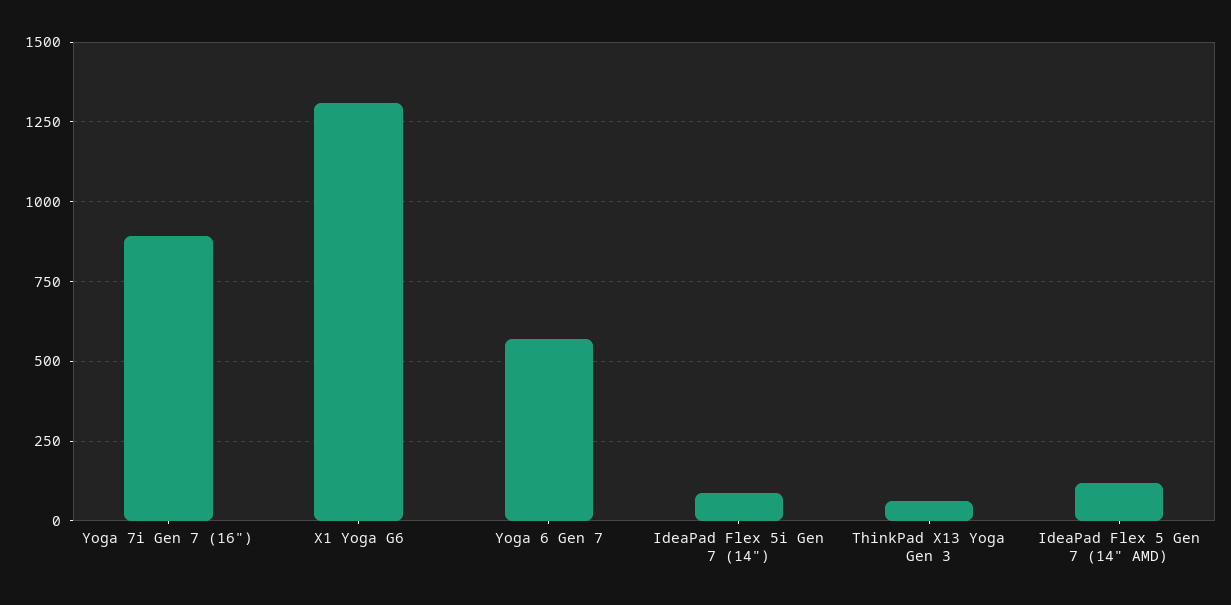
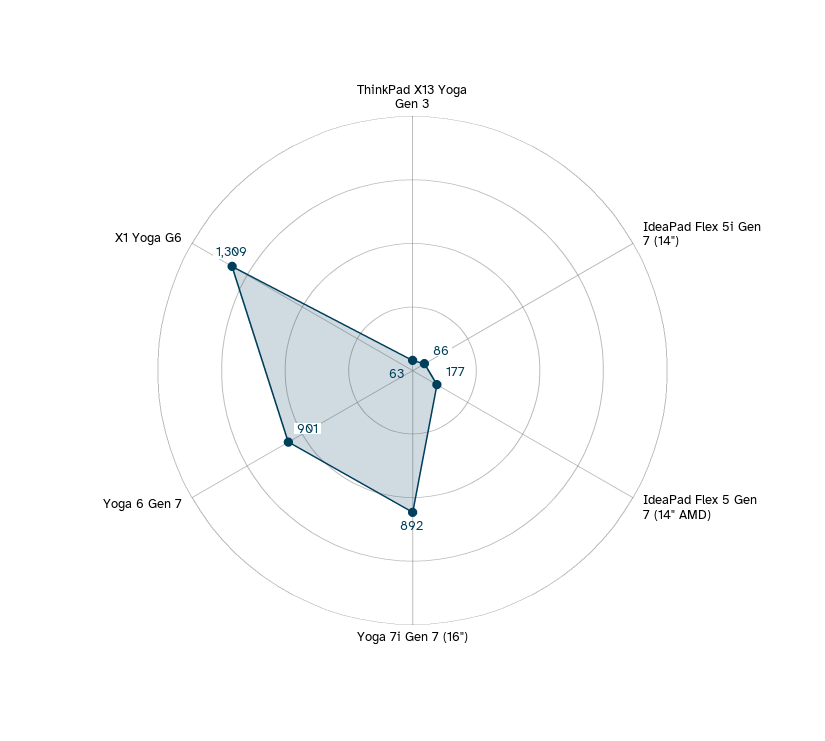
  {
    "Yoga 7i Gen 7 (16\")": 892,
    "X1 Yoga G6": 1309,
-   "Yoga 6 Gen 7": 575,
+   "Yoga 6 Gen 7": 901,
    "IdeaPad Flex 5i Gen 7 (14\")": 86,
    "ThinkPad X13 Yoga Gen 3": 63,
-   "IdeaPad Flex 5 Gen 7 (14\" AMD)": 125
+   "IdeaPad Flex 5 Gen 7 (14\" AMD)": 177
  }

